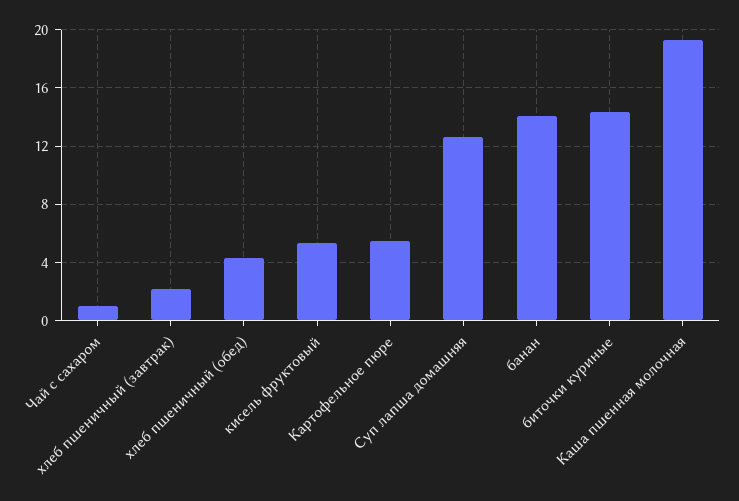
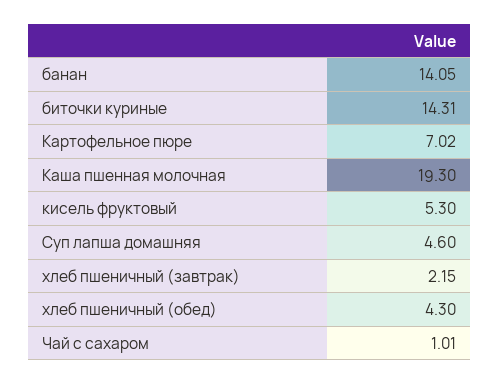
  {
    "Чай с сахаром": 1.01,
    "хлеб пшеничный (завтрак)": 2.15,
    "хлеб пшеничный (обед)": 4.3,
    "кисель фруктовый": 5.3,
-   "Картофельное пюре": 5.5,
+   "Картофельное пюре": 7.02,
-   "Суп лапша домашняя": 12.5,
+   "Суп лапша домашняя": 4.6,
    "банан": 14.05,
    "биточки куриные": 14.31,
    "Каша пшенная молочная": 19.3
  }

